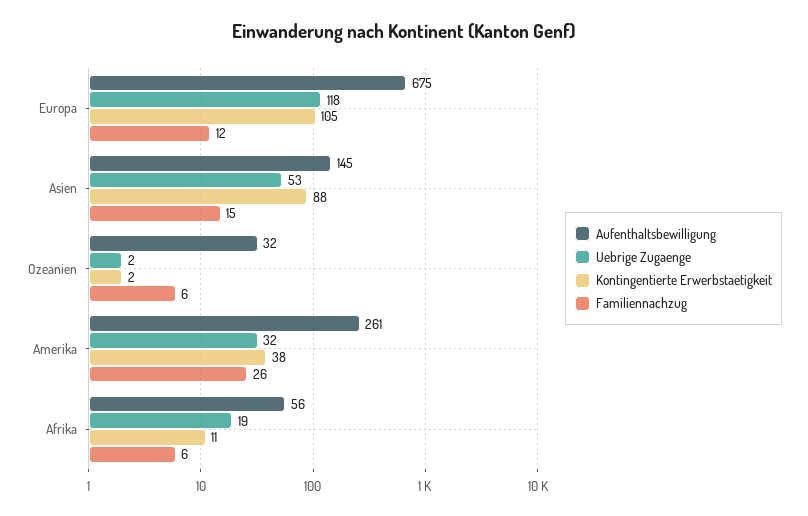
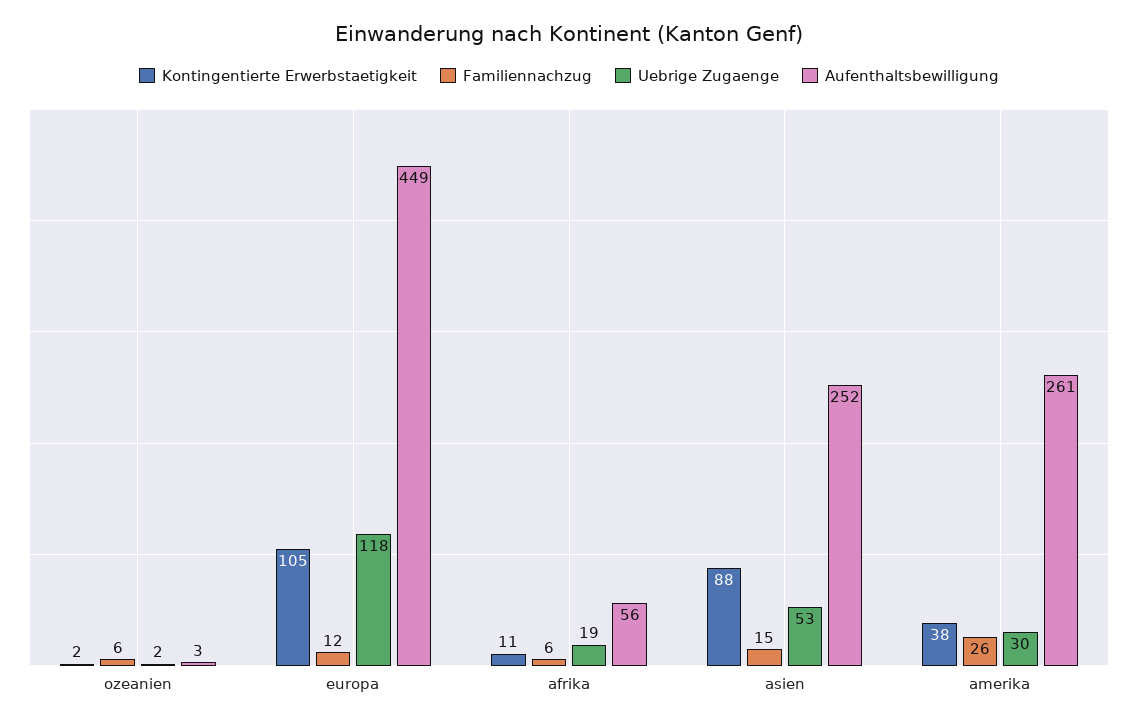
  {
    "Aufenthaltsbewilligung": {
-     "Europa": 675,
+     "Europa": 449,
-     "Asien": 145,
+     "Asien": 252,
-     "Ozeanien": 32,
+     "Ozeanien": 3,
      "Amerika": 261,
      "Afrika": 56
    },
    "Uebrige Zugaenge": {
      "Europa": 118,
      "Asien": 53,
      "Ozeanien": 2,
-     "Amerika": 32,
+     "Amerika": 30,
      "Afrika": 19
    },
    "Kontingentierte Erwerbstaetigkeit": {
      "Europa": 105,
      "Asien": 88,
      "Ozeanien": 2,
      "Amerika": 38,
      "Afrika": 11
    },
    "Familiennachzug": {
      "Europa": 12,
      "Asien": 15,
      "Ozeanien": 6,
      "Amerika": 26,
      "Afrika": 6
    }
  }

